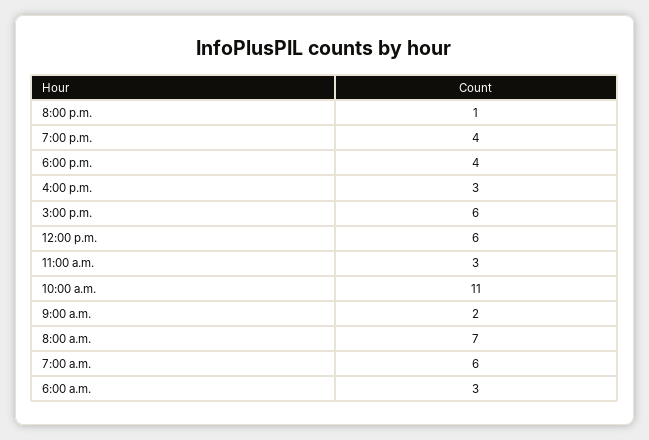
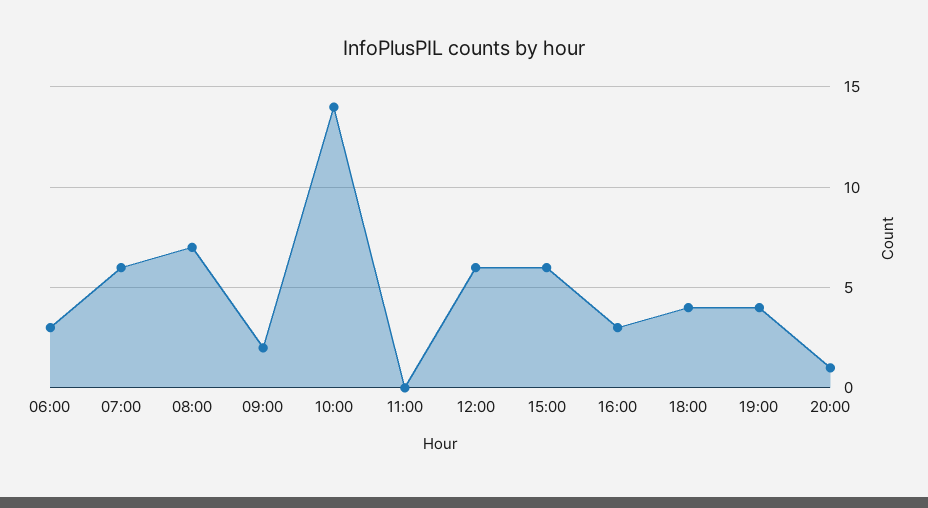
  {
    "8:00 p.m.": 1,
    "7:00 p.m.": 4,
    "6:00 p.m.": 4,
    "4:00 p.m.": 3,
    "3:00 p.m.": 6,
    "12:00 p.m.": 6,
-   "11:00 a.m.": 3,
+   "11:00 a.m.": 0,
-   "10:00 a.m.": 11,
+   "10:00 a.m.": 14,
    "9:00 a.m.": 2,
    "8:00 a.m.": 7,
    "7:00 a.m.": 6,
    "6:00 a.m.": 3
  }

